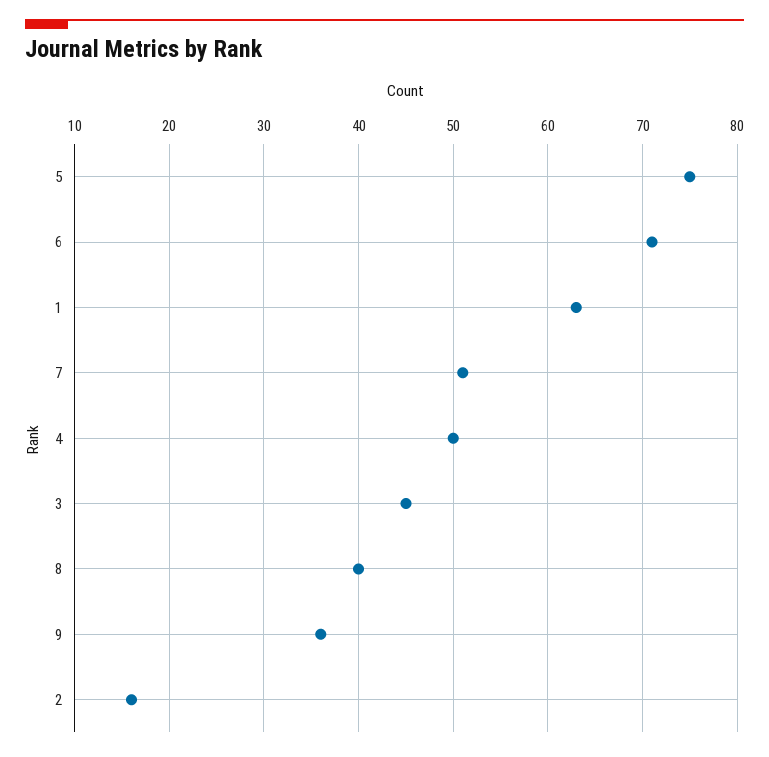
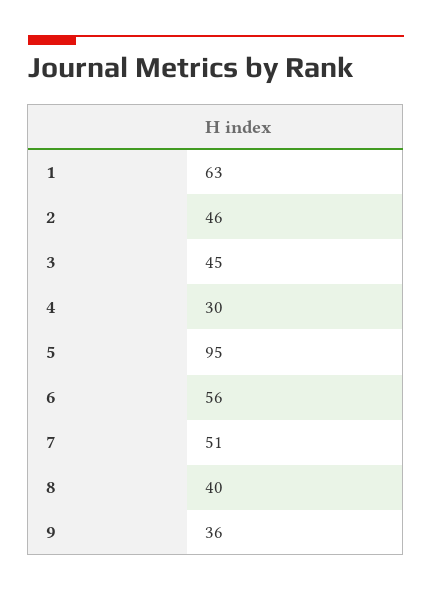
  {
-   "5": 75,
+   "5": 95,
-   "6": 71,
+   "6": 56,
    "1": 63,
    "7": 51,
-   "4": 50,
+   "4": 30,
    "3": 45,
    "8": 40,
    "9": 36,
-   "2": 16
+   "2": 46
  }

